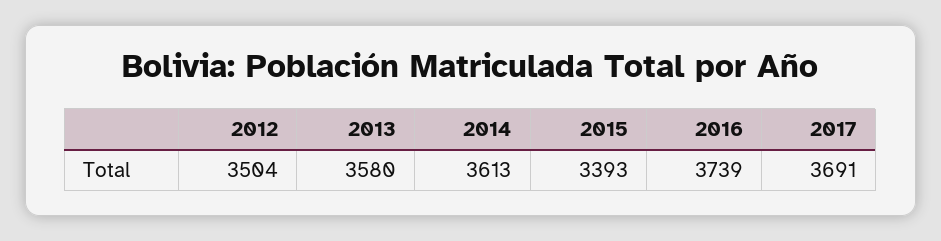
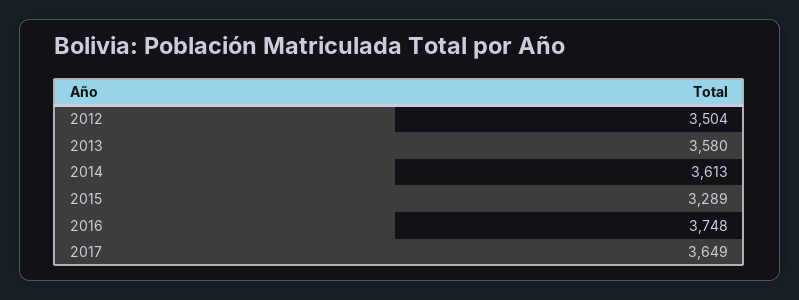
  {
    "2012": 3504,
    "2013": 3580,
    "2014": 3613,
-   "2015": 3393,
+   "2015": 3289,
-   "2016": 3739,
+   "2016": 3748,
-   "2017": 3691
+   "2017": 3649
  }

